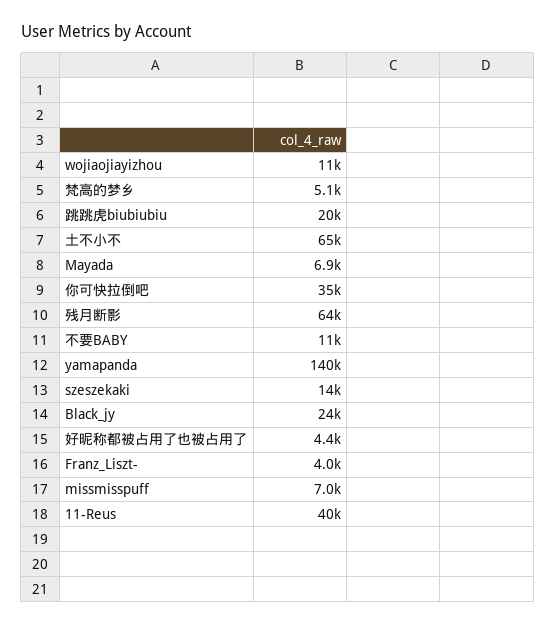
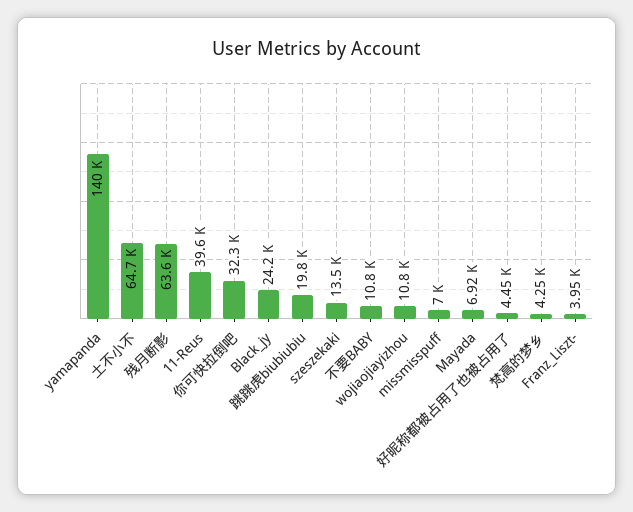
  {
    "wojiaojiayizhou": 10800,
-   "梵高的梦乡": 5100,
+   "梵高的梦乡": 4250,
    "跳跳虎biubiubiu": 19800,
    "土不小不": 64700,
    "Mayada": 6920,
-   "你可快拉倒吧": 35000,
+   "你可快拉倒吧": 32300,
    "残月断影": 63600,
    "不要BABY": 10800,
    "yamapanda": 140000,
    "szeszekaki": 13500,
    "Black_jy": 24200,
    "好昵称都被占用了也被占用了": 4450,
    "Franz_Liszt-": 3950,
    "missmisspuff": 7000,
    "11-Reus": 39600
  }

